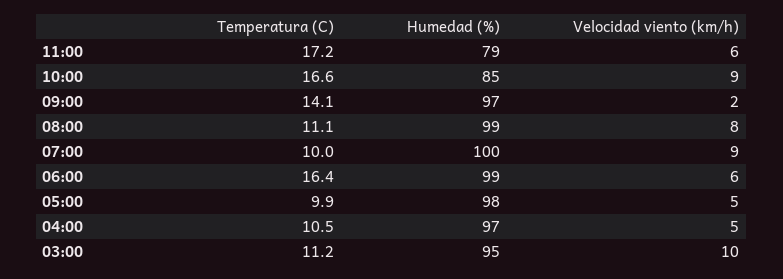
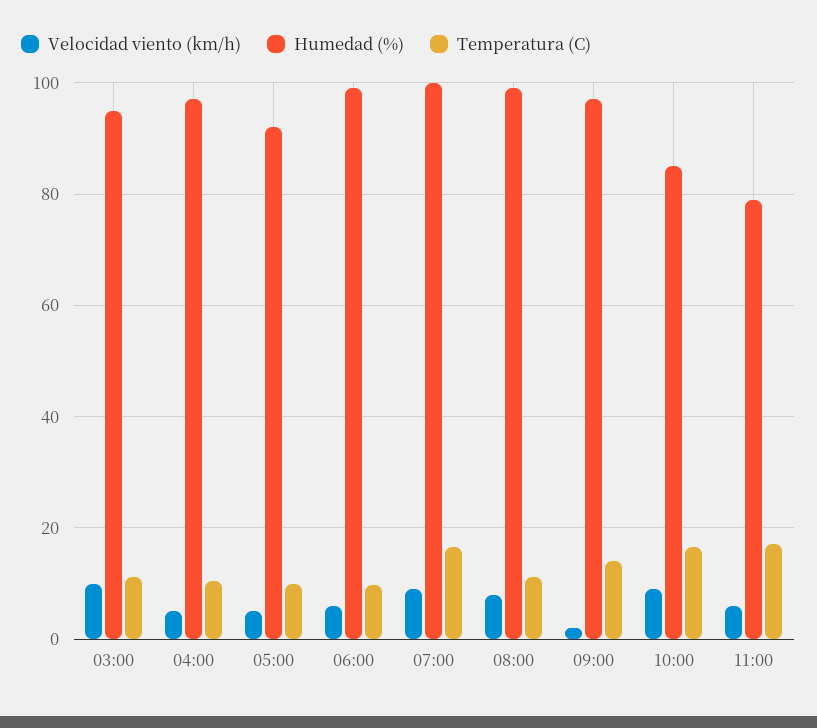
  {
    "Temperatura (C)": {
      "11:00": 17.2,
      "10:00": 16.6,
      "09:00": 14.1,
      "08:00": 11.1,
-     "07:00": 10,
+     "07:00": 16,
-     "06:00": 16.4,
+     "06:00": 10,
      "05:00": 9.9,
      "04:00": 10.5,
      "03:00": 11.2
    },
    "Humedad (%)": {
      "11:00": 79,
      "10:00": 85,
      "09:00": 97,
      "08:00": 99,
      "07:00": 100,
      "06:00": 99,
-     "05:00": 98,
+     "05:00": 92,
      "04:00": 97,
      "03:00": 95
    },
    "Velocidad viento (km/h)": {
      "11:00": 6,
      "10:00": 9,
      "09:00": 2,
      "08:00": 8,
      "07:00": 9,
      "06:00": 6,
      "05:00": 5,
      "04:00": 5,
      "03:00": 10
    }
  }

